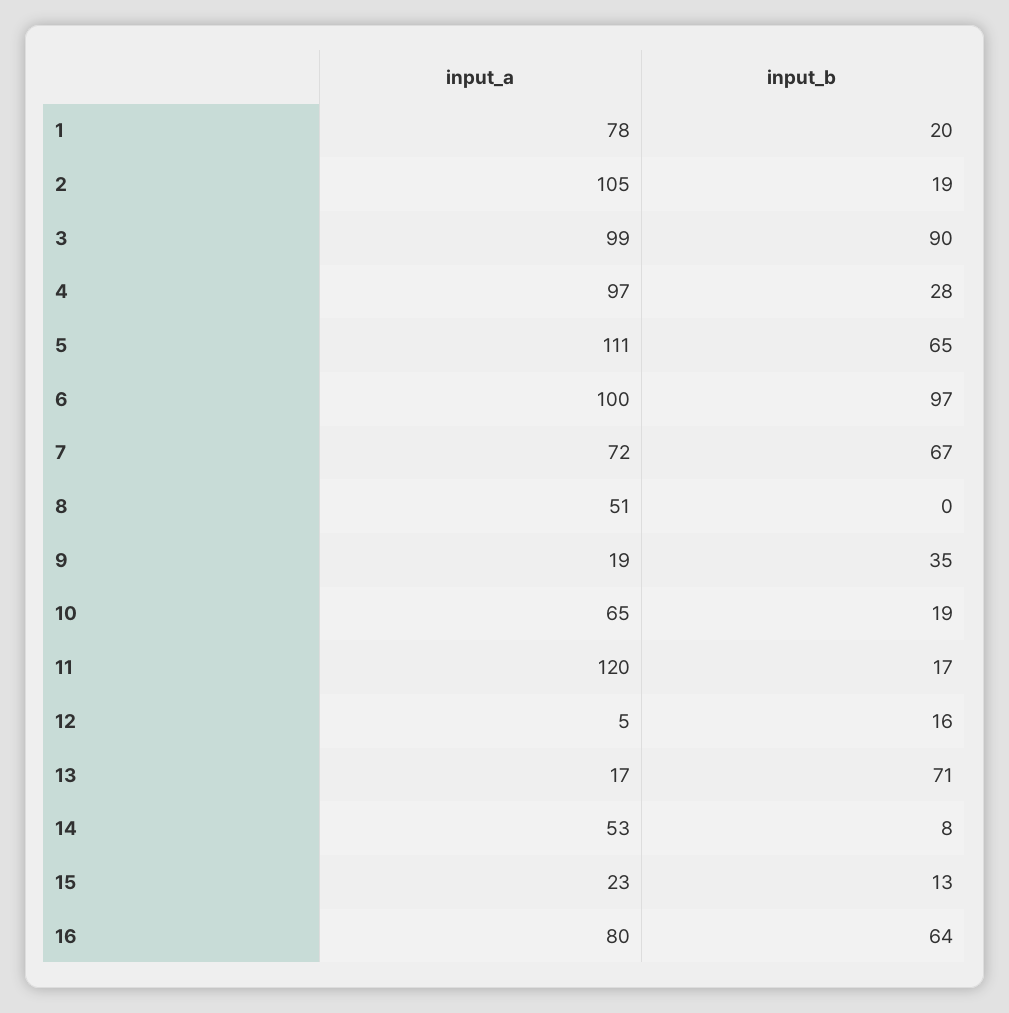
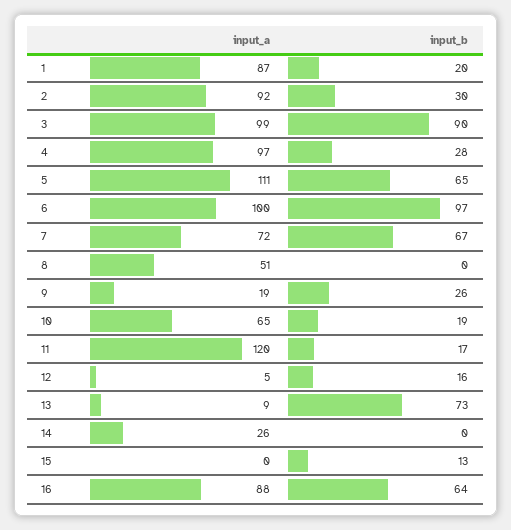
  {
    "input_a": {
-     "1": 78,
+     "1": 87,
-     "2": 105,
+     "2": 92,
      "3": 99,
      "4": 97,
      "5": 111,
      "6": 100,
      "7": 72,
      "8": 51,
      "9": 19,
      "10": 65,
      "11": 120,
      "12": 5,
-     "13": 17,
+     "13": 9,
-     "14": 53,
+     "14": 26,
-     "15": 23,
+     "15": 0,
-     "16": 80
+     "16": 88
    },
    "input_b": {
      "1": 20,
-     "2": 19,
+     "2": 30,
      "3": 90,
      "4": 28,
      "5": 65,
      "6": 97,
      "7": 67,
      "8": 0,
-     "9": 35,
+     "9": 26,
      "10": 19,
      "11": 17,
      "12": 16,
-     "13": 71,
+     "13": 73,
-     "14": 8,
+     "14": 0,
      "15": 13,
      "16": 64
    }
  }

